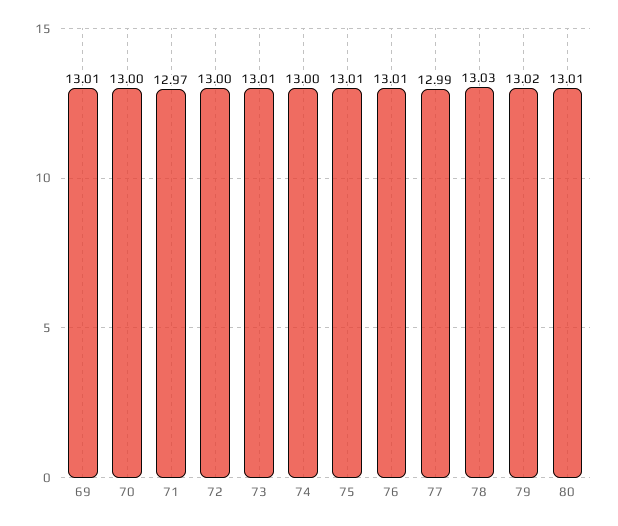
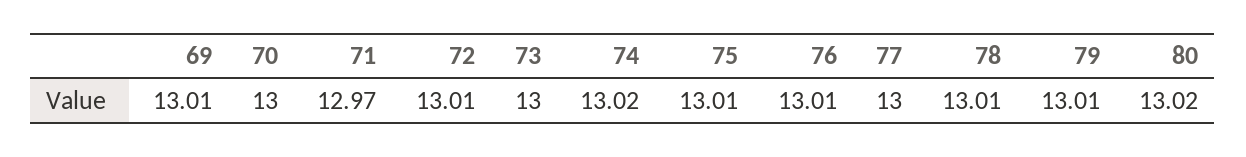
  {
    "69": 13.01,
    "70": 13,
    "71": 12.97,
-   "72": 13,
+   "72": 13.01,
-   "73": 13.01,
+   "73": 13,
-   "74": 13,
+   "74": 13.02,
    "75": 13.01,
    "76": 13.01,
-   "77": 12.99,
+   "77": 13,
-   "78": 13.03,
+   "78": 13.01,
-   "79": 13.02,
+   "79": 13.01,
-   "80": 13.01
+   "80": 13.02
  }

